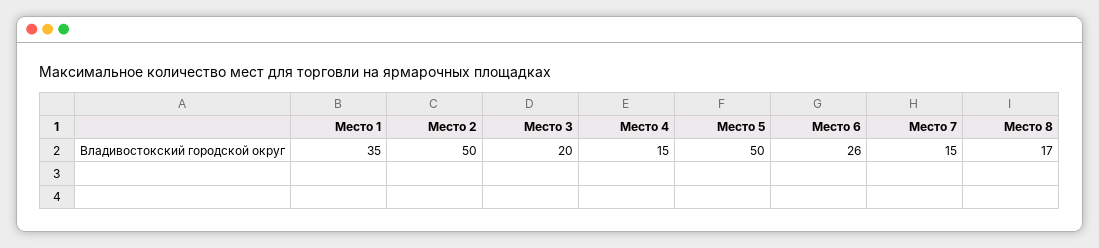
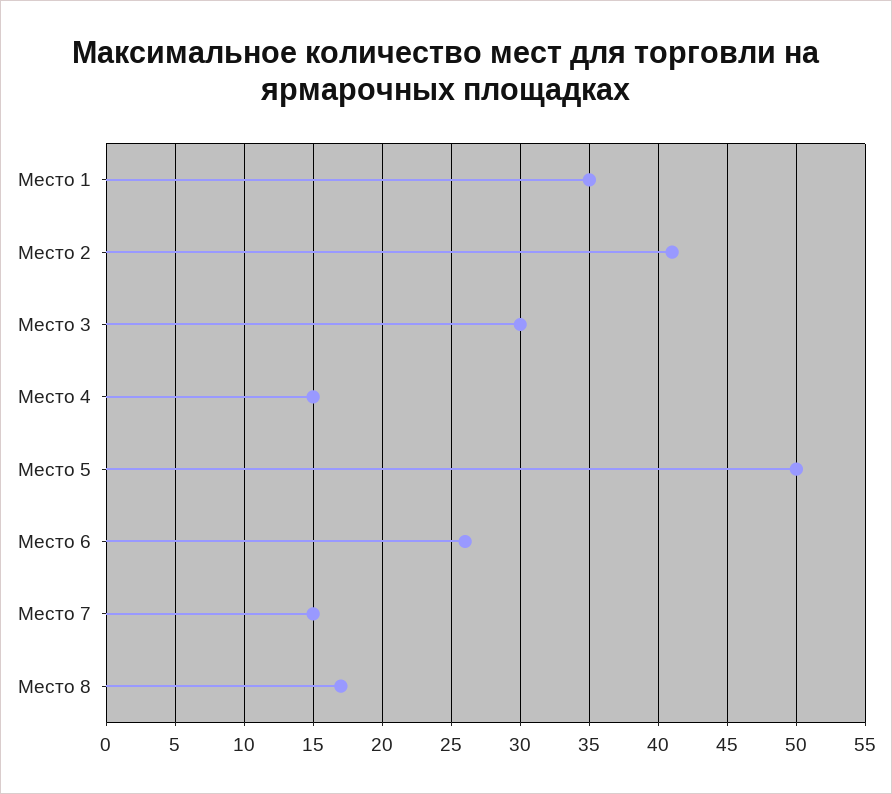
  {
    "Место 1": 35,
-   "Место 2": 50,
+   "Место 2": 41,
-   "Место 3": 20,
+   "Место 3": 30,
    "Место 4": 15,
    "Место 5": 50,
    "Место 6": 26,
    "Место 7": 15,
    "Место 8": 17
  }

